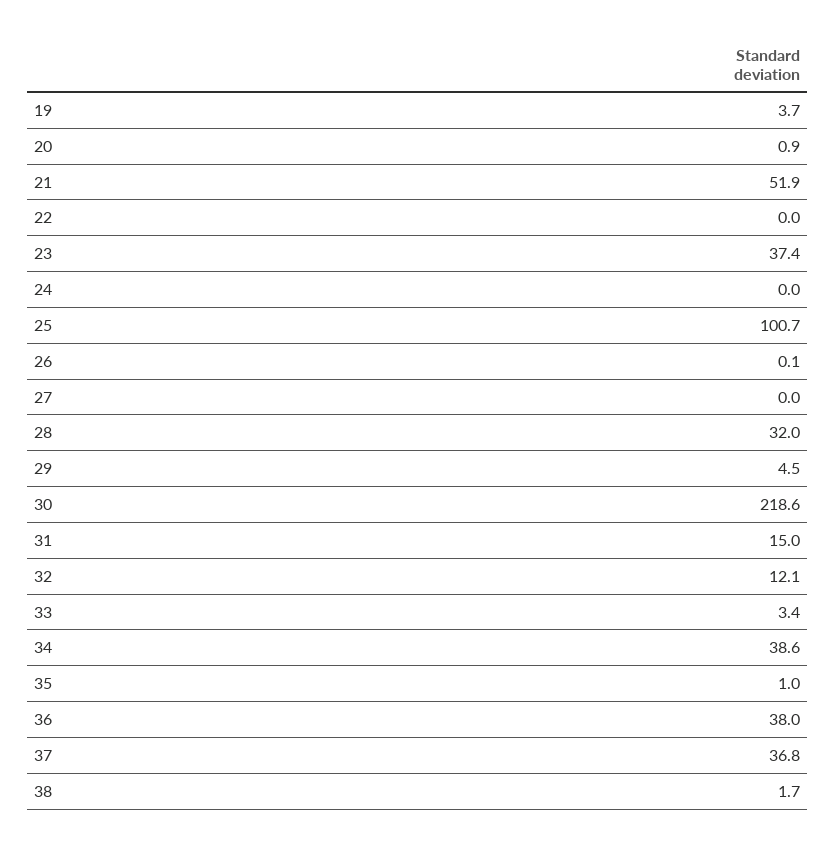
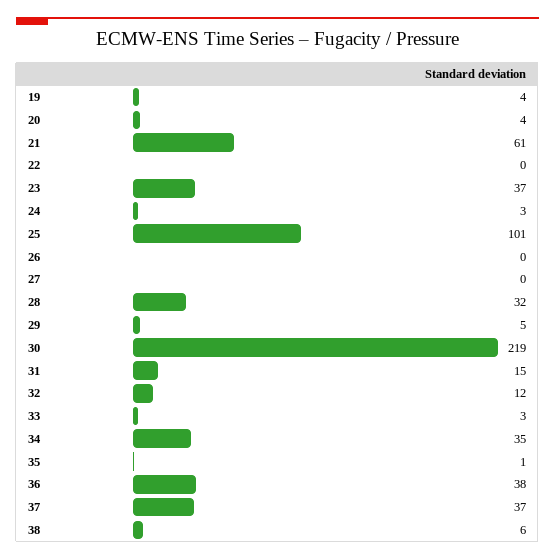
  {
    "19": 3.7,
-   "20": 0.9,
+   "20": 4,
-   "21": 51.9,
+   "21": 61,
    "22": 0,
    "23": 37.4,
-   "24": 0,
+   "24": 3,
    "25": 100.7,
    "26": 0.1,
    "27": 0,
    "28": 32,
    "29": 4.5,
    "30": 218.6,
    "31": 15,
    "32": 12.1,
    "33": 3.4,
-   "34": 38.6,
+   "34": 35,
    "35": 1,
    "36": 38,
    "37": 36.8,
-   "38": 1.7
+   "38": 6
  }

